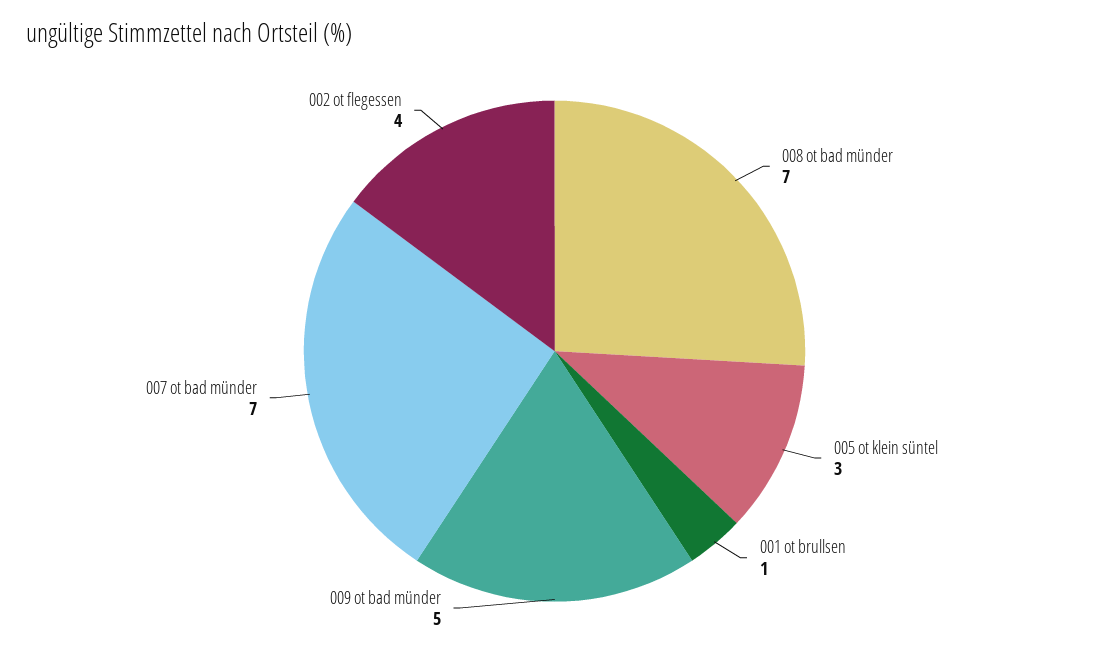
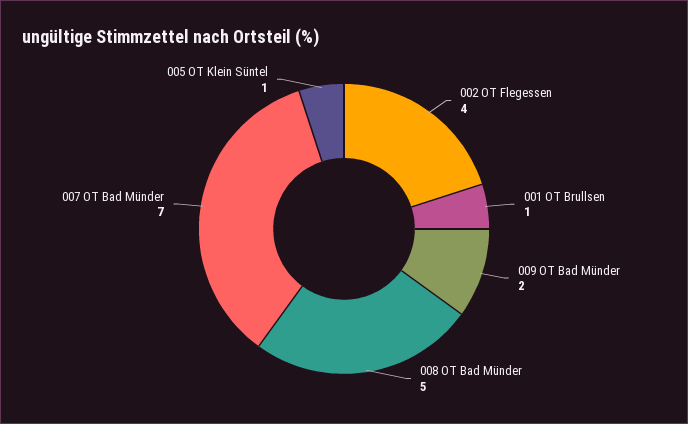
  {
-   "008 ot bad münder": 7,
+   "008 ot bad münder": 5,
-   "005 ot klein süntel": 3,
+   "005 ot klein süntel": 1,
    "001 ot brullsen": 1,
-   "009 ot bad münder": 5,
+   "009 ot bad münder": 2,
    "007 ot bad münder": 7,
    "002 ot flegessen": 4
  }

